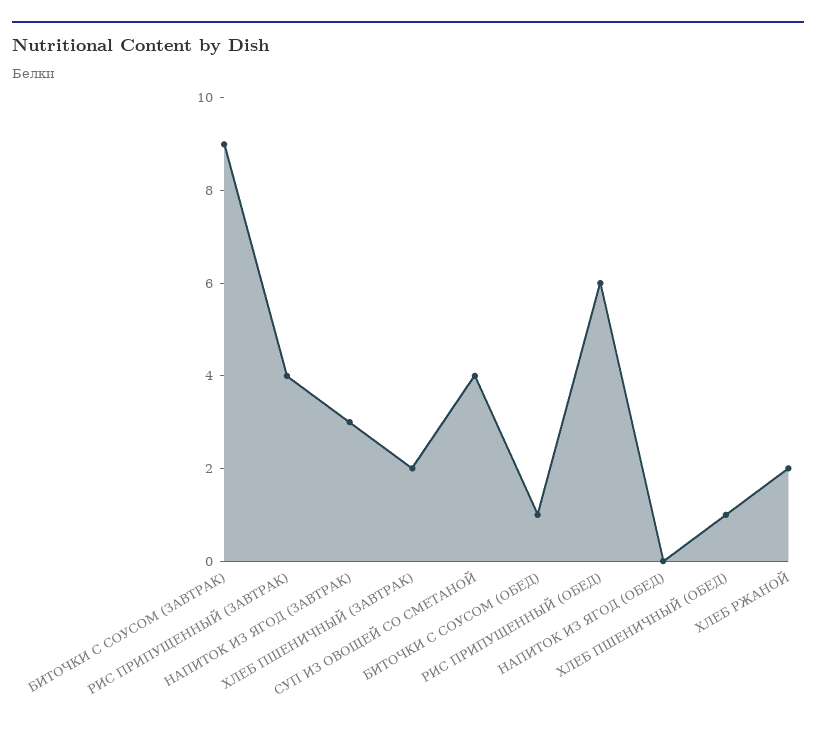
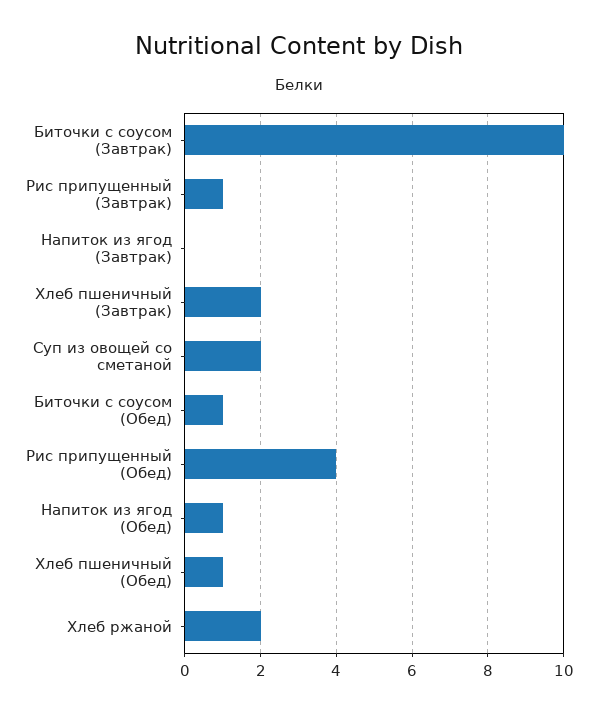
  {
-   "БИТОЧКИ С СОУСОМ (ЗАВТРАК)": 9,
+   "БИТОЧКИ С СОУСОМ (ЗАВТРАК)": 10,
-   "РИС ПРИПУЩЕННЫЙ (ЗАВТРАК)": 4,
+   "РИС ПРИПУЩЕННЫЙ (ЗАВТРАК)": 1,
-   "НАПИТОК ИЗ ЯГОД (ЗАВТРАК)": 3,
+   "НАПИТОК ИЗ ЯГОД (ЗАВТРАК)": 0,
    "ХЛЕБ ПШЕНИЧНЫЙ (ЗАВТРАК)": 2,
-   "СУП ИЗ ОВОЩЕЙ СО СМЕТАНОЙ": 4,
+   "СУП ИЗ ОВОЩЕЙ СО СМЕТАНОЙ": 2,
    "БИТОЧКИ С СОУСОМ (ОБЕД)": 1,
-   "РИС ПРИПУЩЕННЫЙ (ОБЕД)": 6,
+   "РИС ПРИПУЩЕННЫЙ (ОБЕД)": 4,
-   "НАПИТОК ИЗ ЯГОД (ОБЕД)": 0,
+   "НАПИТОК ИЗ ЯГОД (ОБЕД)": 1,
    "ХЛЕБ ПШЕНИЧНЫЙ (ОБЕД)": 1,
    "ХЛЕБ РЖАНОЙ": 2
  }

